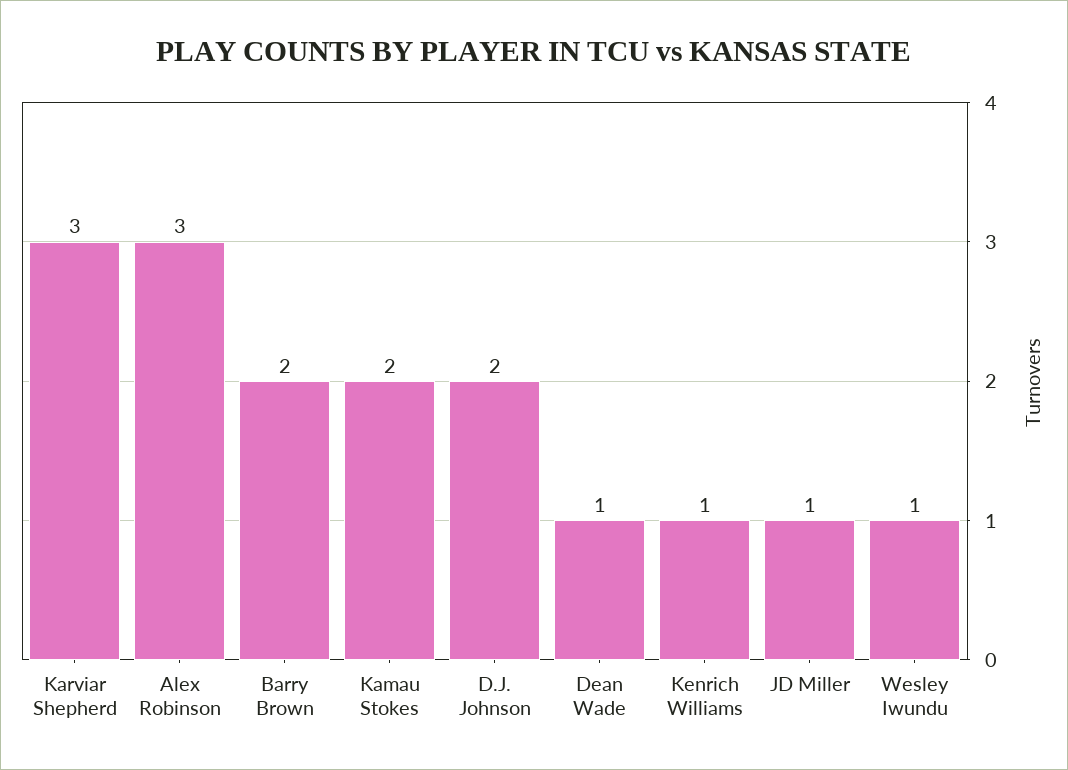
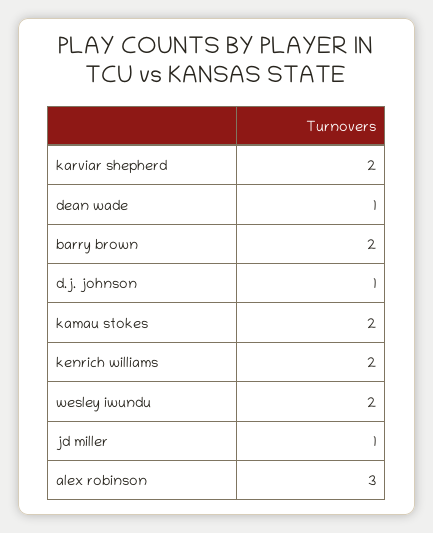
  {
-   "Karviar Shepherd": 3,
+   "Karviar Shepherd": 2,
    "Alex Robinson": 3,
    "Barry Brown": 2,
    "Kamau Stokes": 2,
-   "D.J. Johnson": 2,
+   "D.J. Johnson": 1,
    "Dean Wade": 1,
-   "Kenrich Williams": 1,
+   "Kenrich Williams": 2,
    "JD Miller": 1,
-   "Wesley Iwundu": 1
+   "Wesley Iwundu": 2
  }

